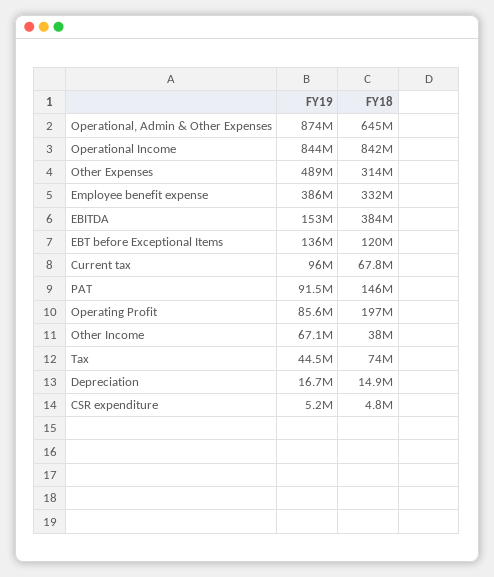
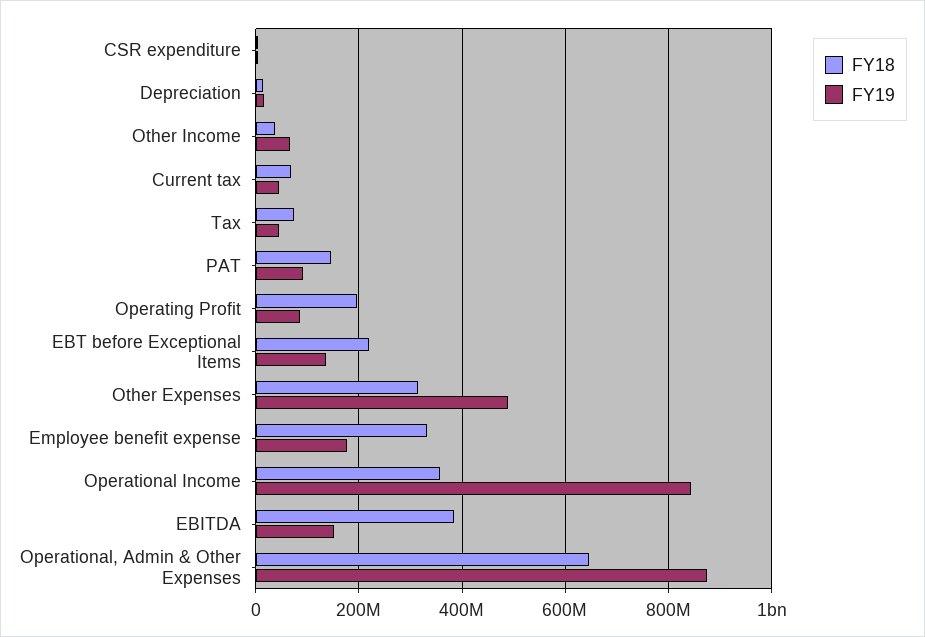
  {
    "FY19": {
      "Operational, Admin & Other Expenses": 874000000,
      "Operational Income": 844000000,
      "Other Expenses": 489000000,
-     "Employee benefit expense": 386000000,
+     "Employee benefit expense": 180000000,
      "EBITDA": 153000000,
      "EBT before Exceptional Items": 136000000,
-     "Current tax": 96000000,
+     "Current tax": 40000000,
      "PAT": 91500000,
      "Operating Profit": 85600000,
      "Other Income": 67100000,
      "Tax": 44500000,
      "Depreciation": 16700000,
      "CSR expenditure": 5200000
    },
    "FY18": {
      "Operational, Admin & Other Expenses": 645000000,
-     "Operational Income": 842000000,
+     "Operational Income": 360000000,
      "Other Expenses": 314000000,
      "Employee benefit expense": 332000000,
      "EBITDA": 384000000,
-     "EBT before Exceptional Items": 120000000,
+     "EBT before Exceptional Items": 220000000,
      "Current tax": 67800000,
      "PAT": 146000000,
      "Operating Profit": 197000000,
      "Other Income": 38000000,
      "Tax": 74000000,
      "Depreciation": 14900000,
      "CSR expenditure": 4800000
    }
  }

